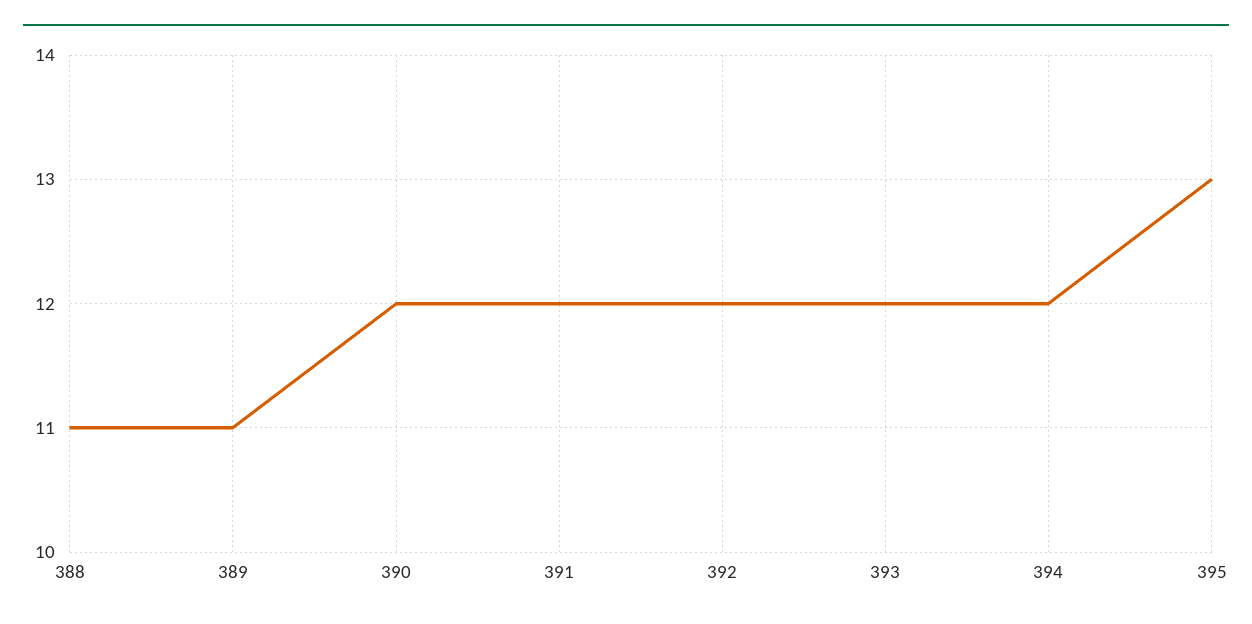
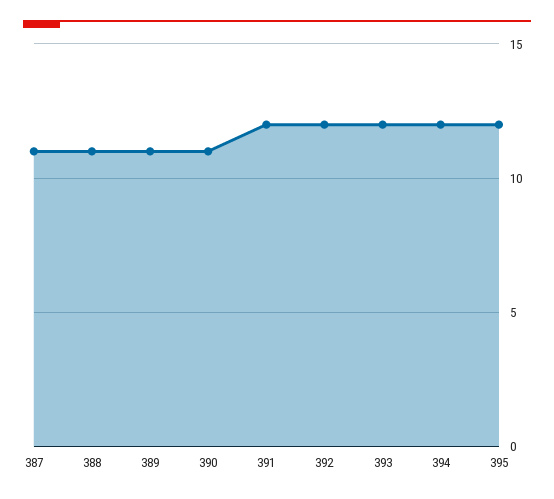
  {
    "388": 11,
    "389": 11,
-   "390": 12,
+   "390": 11,
    "391": 12,
    "392": 12,
    "393": 12,
    "394": 12,
-   "395": 13
+   "395": 12,
+   "387": 11
  }

